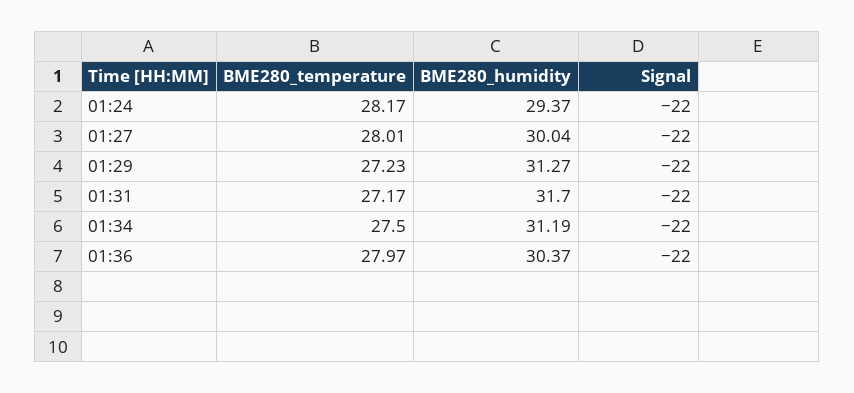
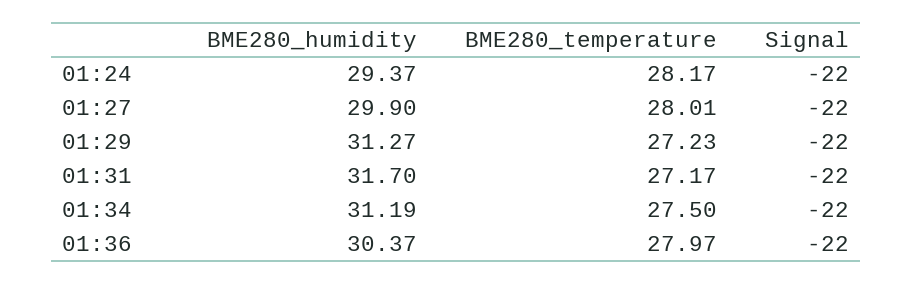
  {
    "BME280_temperature": {
      "01:24": 28.17,
      "01:27": 28.01,
      "01:29": 27.23,
      "01:31": 27.17,
      "01:34": 27.5,
      "01:36": 27.97
    },
    "BME280_humidity": {
      "01:24": 29.37,
-     "01:27": 30.04,
+     "01:27": 29.9,
      "01:29": 31.27,
      "01:31": 31.7,
      "01:34": 31.19,
      "01:36": 30.37
    },
    "Signal": {
      "01:24": -22,
      "01:27": -22,
      "01:29": -22,
      "01:31": -22,
      "01:34": -22,
      "01:36": -22
    }
  }

